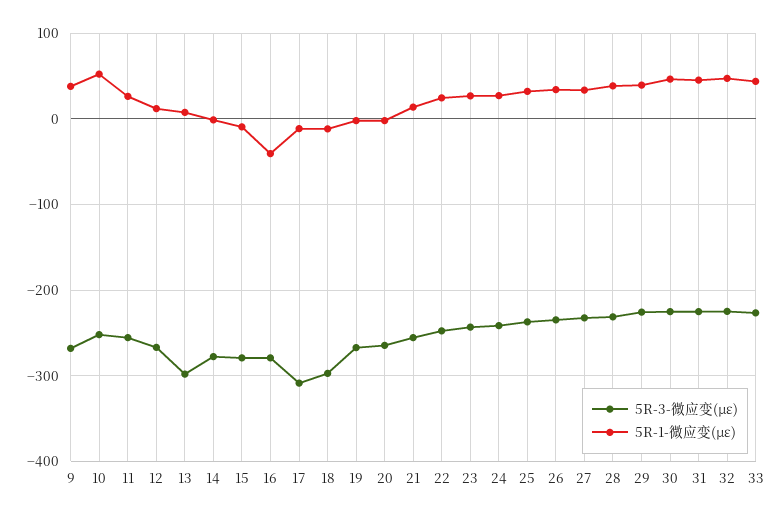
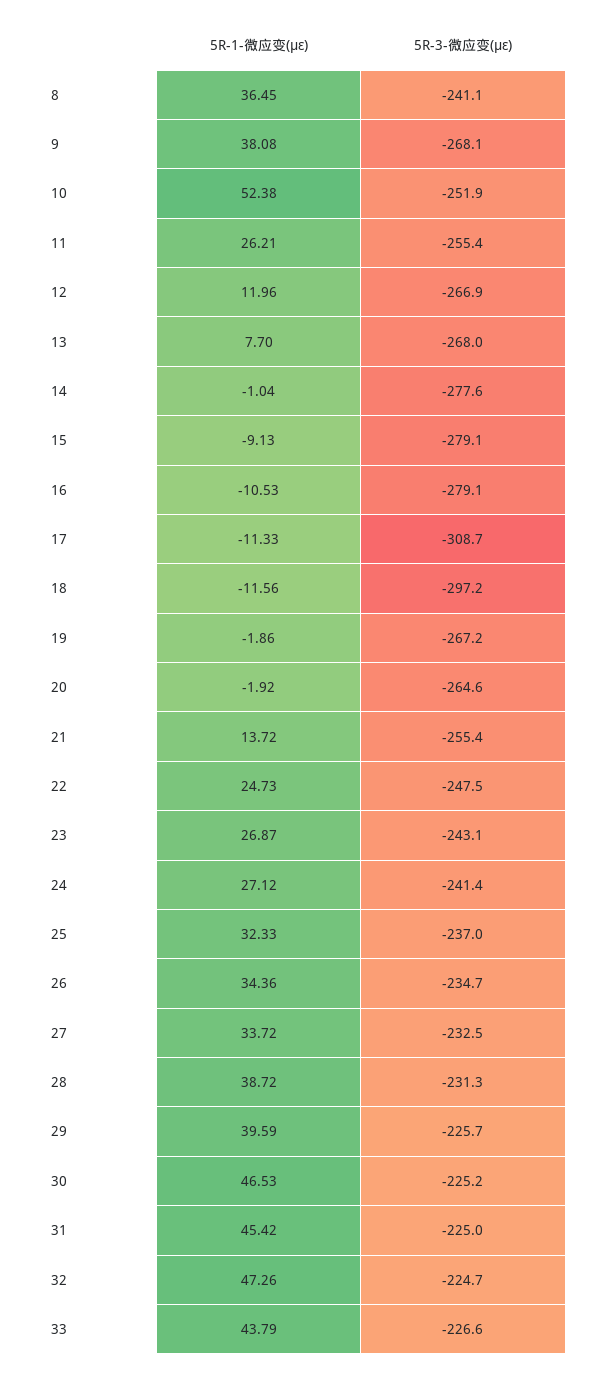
  {
    "5R-3-微应变(με)": {
      "9": -268.1,
      "10": -251.9,
      "11": -255.4,
      "12": -266.9,
-     "13": -300,
+     "13": -268,
      "14": -277.6,
      "15": -279.1,
      "16": -279.1,
      "17": -308.7,
      "18": -297.2,
      "19": -267.2,
      "20": -264.6,
      "21": -255.4,
      "22": -247.5,
      "23": -243.1,
      "24": -241.4,
      "25": -237,
      "26": -234.7,
      "27": -232.5,
      "28": -231.3,
      "29": -225.7,
      "30": -225.2,
      "31": -225,
      "32": -224.7,
-     "33": -226.6
+     "33": -226.6,
+     "8": -241.1
    },
    "5R-1-微应变(με)": {
      "9": 38.08,
      "10": 52.38,
      "11": 26.21,
      "12": 11.96,
      "13": 7.7,
      "14": -1.04,
      "15": -9.13,
-     "16": -40,
+     "16": -10.53,
      "17": -11.33,
      "18": -11.56,
      "19": -1.86,
      "20": -1.92,
      "21": 13.72,
      "22": 24.73,
      "23": 26.87,
      "24": 27.12,
      "25": 32.33,
      "26": 34.36,
      "27": 33.72,
      "28": 38.72,
      "29": 39.59,
      "30": 46.53,
      "31": 45.42,
      "32": 47.26,
-     "33": 43.79
+     "33": 43.79,
+     "8": 36.45
    }
  }

